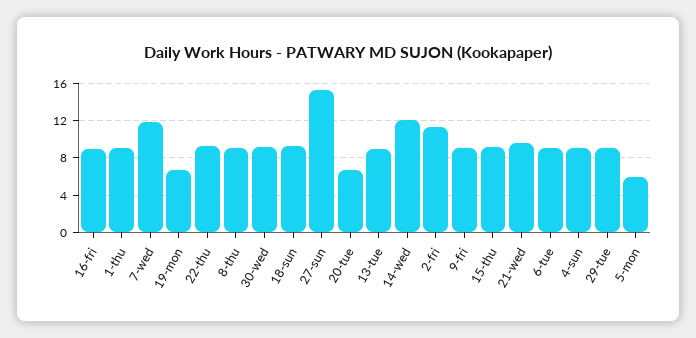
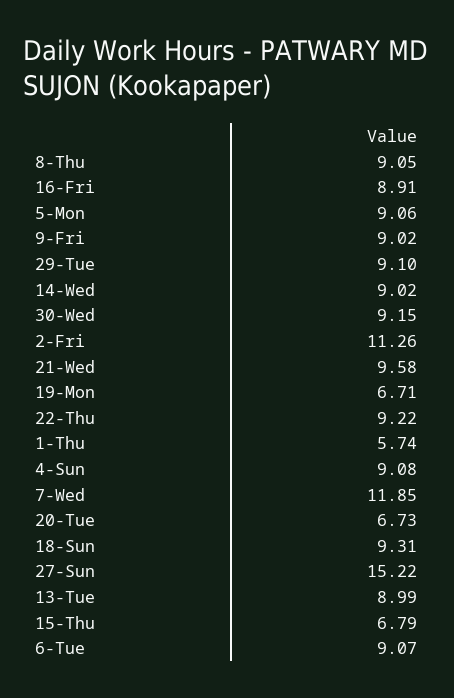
  {
    "16-fri": 8.91,
-   "1-thu": 9,
+   "1-thu": 5.74,
    "7-wed": 11.85,
    "19-mon": 6.71,
    "22-thu": 9.22,
    "8-thu": 9.05,
    "30-wed": 9.15,
    "18-sun": 9.31,
    "27-sun": 15.22,
    "20-tue": 6.73,
    "13-tue": 8.99,
-   "14-wed": 12,
+   "14-wed": 9.02,
    "2-fri": 11.26,
    "9-fri": 9.02,
-   "15-thu": 9,
+   "15-thu": 6.79,
    "21-wed": 9.58,
    "6-tue": 9.07,
    "4-sun": 9.08,
    "29-tue": 9.1,
-   "5-mon": 6
+   "5-mon": 9.06
  }

